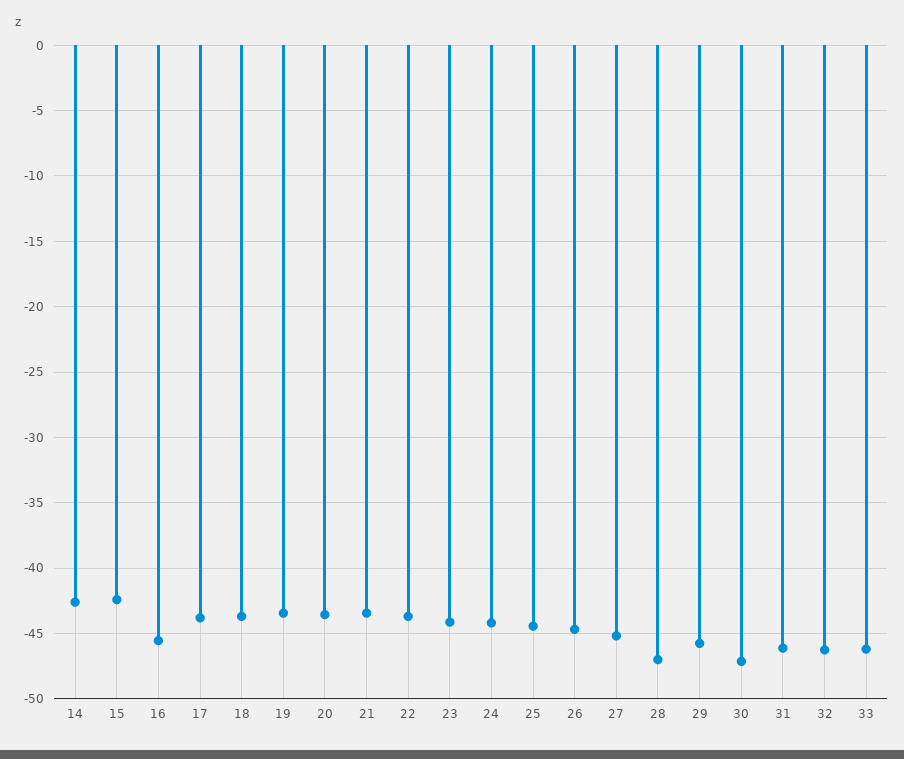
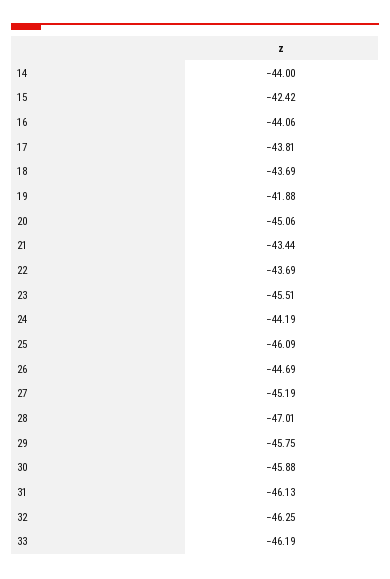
  {
-   "14": -42.5,
+   "14": -44,
    "15": -42.42,
-   "16": -45.5,
+   "16": -44.06,
    "17": -43.81,
    "18": -43.69,
-   "19": -43.5,
+   "19": -41.88,
-   "20": -43.5,
+   "20": -45.06,
    "21": -43.44,
    "22": -43.69,
-   "23": -44,
+   "23": -45.51,
    "24": -44.19,
-   "25": -44.5,
+   "25": -46.09,
    "26": -44.69,
    "27": -45.19,
    "28": -47.01,
    "29": -45.75,
-   "30": -47,
+   "30": -45.88,
    "31": -46.13,
    "32": -46.25,
    "33": -46.19
  }

